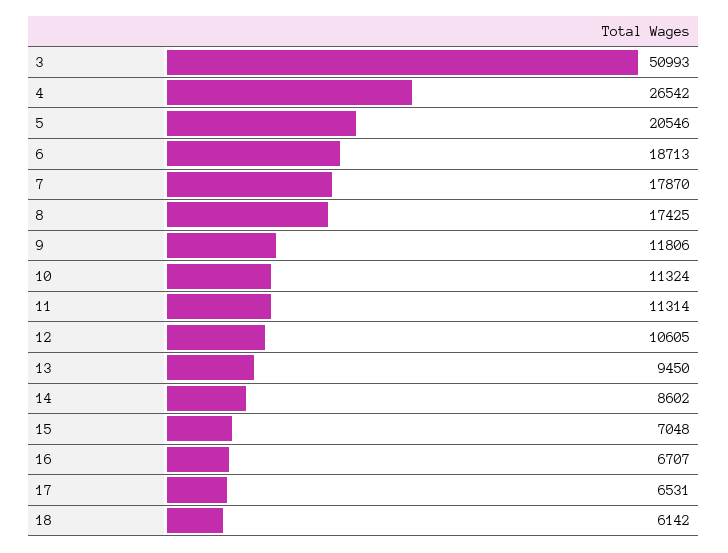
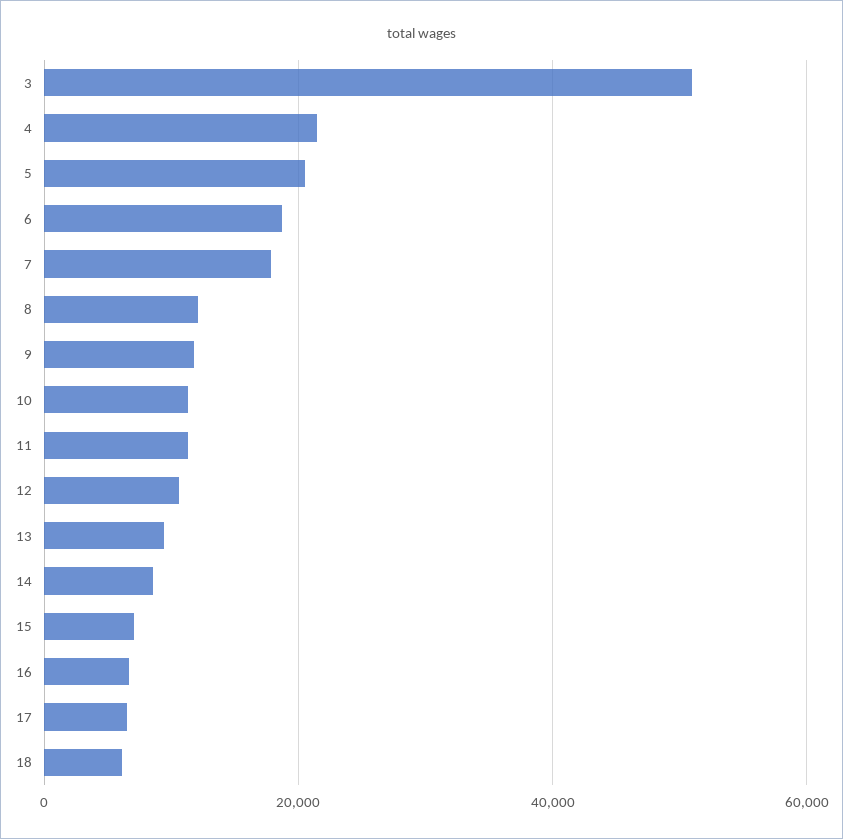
  {
    "3": 50993,
-   "4": 26542,
+   "4": 22000,
    "5": 20546,
    "6": 18713,
    "7": 17870,
-   "8": 17425,
+   "8": 12000,
    "9": 11806,
    "10": 11324,
    "11": 11314,
    "12": 10605,
    "13": 9450,
    "14": 8602,
    "15": 7048,
    "16": 6707,
    "17": 6531,
    "18": 6142
  }

